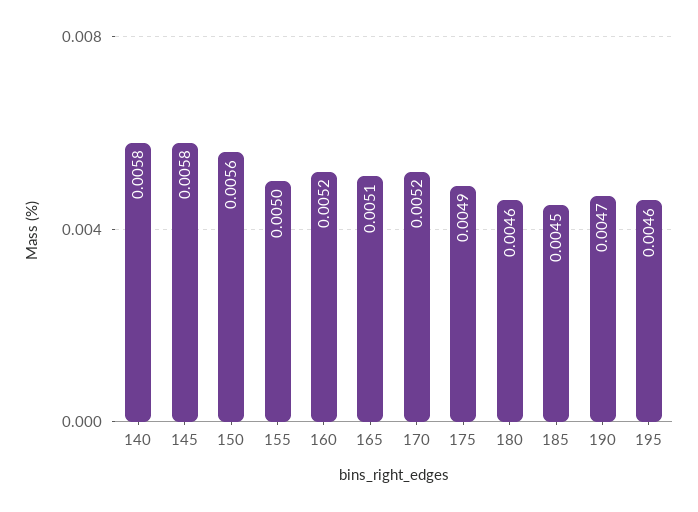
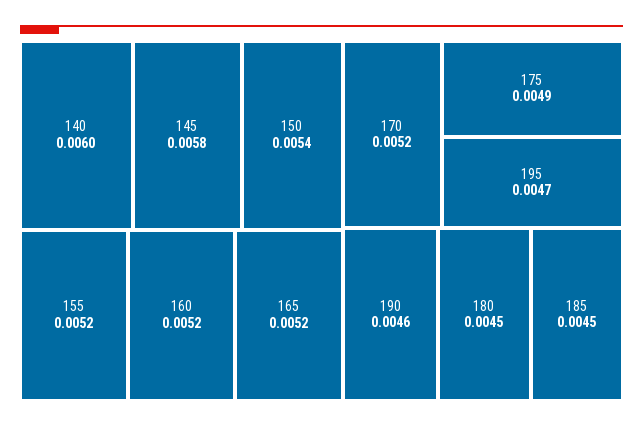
  {
-   "140": 0.0058,
+   "140": 0.006,
    "145": 0.0058,
-   "150": 0.0056,
+   "150": 0.0054,
-   "155": 0.005,
+   "155": 0.0052,
    "160": 0.0052,
-   "165": 0.0051,
+   "165": 0.0052,
    "170": 0.0052,
    "175": 0.0049,
-   "180": 0.0046,
+   "180": 0.0045,
    "185": 0.0045,
-   "190": 0.0047,
+   "190": 0.0046,
-   "195": 0.0046
+   "195": 0.0047
  }

